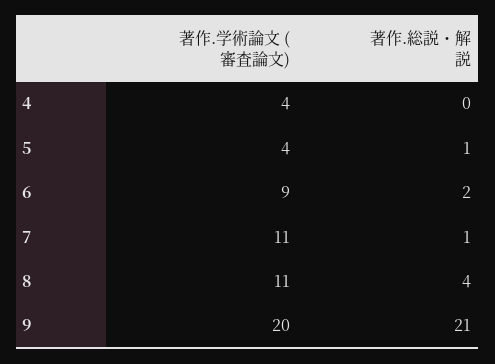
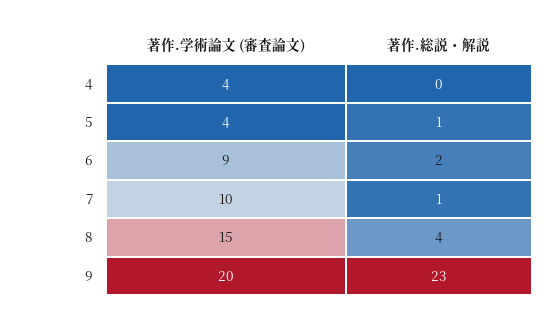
  {
    "著作.学術論文 (審査論文)": {
      "4": 4,
      "5": 4,
      "6": 9,
-     "7": 11,
+     "7": 10,
-     "8": 11,
+     "8": 15,
      "9": 20
    },
    "著作.総説・解説": {
      "4": 0,
      "5": 1,
      "6": 2,
      "7": 1,
      "8": 4,
-     "9": 21
+     "9": 23
    }
  }

